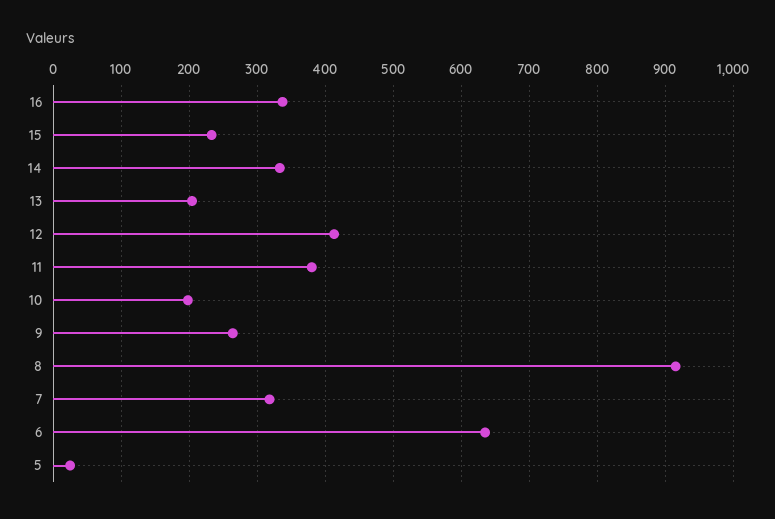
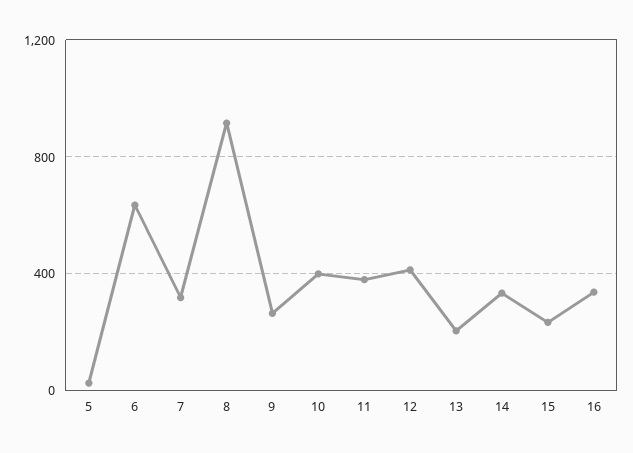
  {
    "16": 340,
    "15": 230,
    "14": 330,
    "13": 200,
    "12": 410,
    "11": 380,
-   "10": 200,
+   "10": 400,
    "9": 260,
    "8": 920,
    "7": 320,
    "6": 640,
    "5": 30
  }

